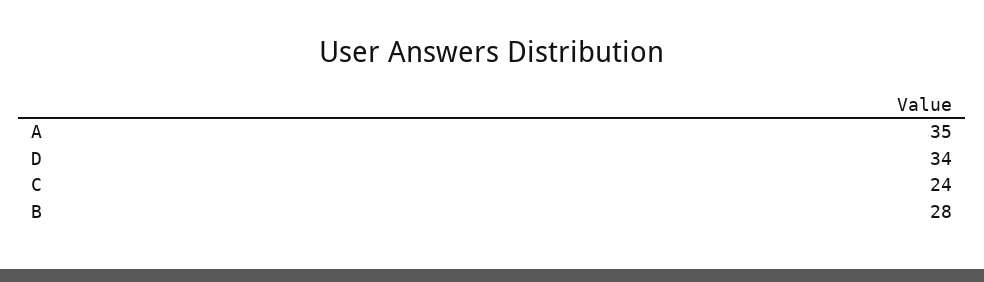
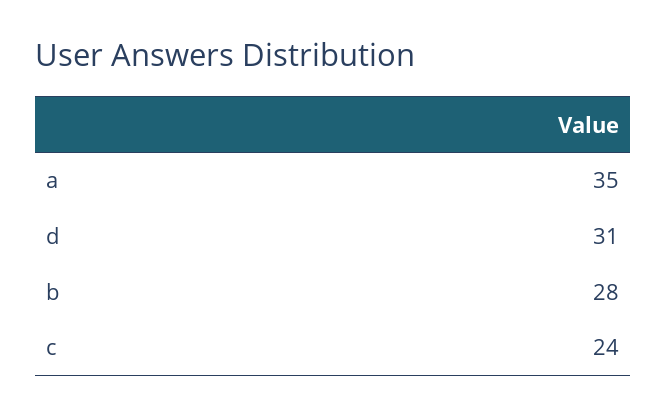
  {
    "A": 35,
-   "D": 34,
+   "D": 31,
    "C": 24,
    "B": 28
  }

